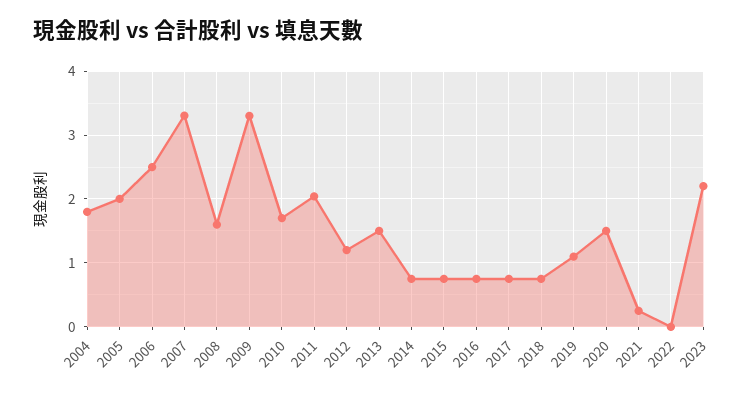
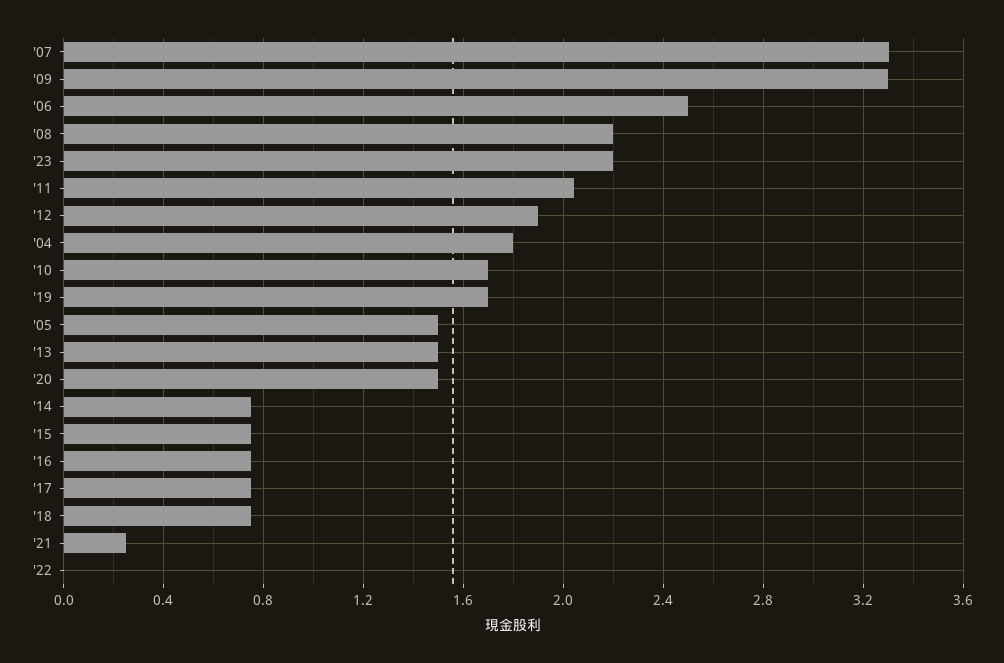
  {
    "2004": 1.8,
-   "2005": 2,
+   "2005": 1.5,
    "2006": 2.5,
    "2007": 3.3,
-   "2008": 1.6,
+   "2008": 2.2,
    "2009": 3.3,
    "2010": 1.7,
    "2011": 2.05,
-   "2012": 1.2,
+   "2012": 1.9,
    "2013": 1.5,
    "2014": 0.75,
    "2015": 0.75,
    "2016": 0.75,
    "2017": 0.75,
    "2018": 0.75,
-   "2019": 1.1,
+   "2019": 1.7,
    "2020": 1.5,
    "2021": 0.25,
    "2022": 0,
    "2023": 2.2
  }

